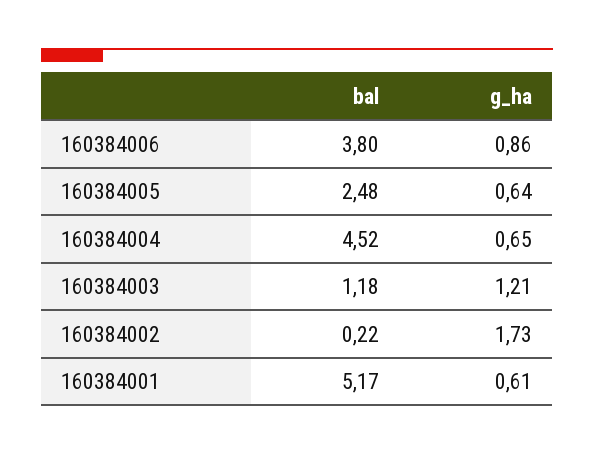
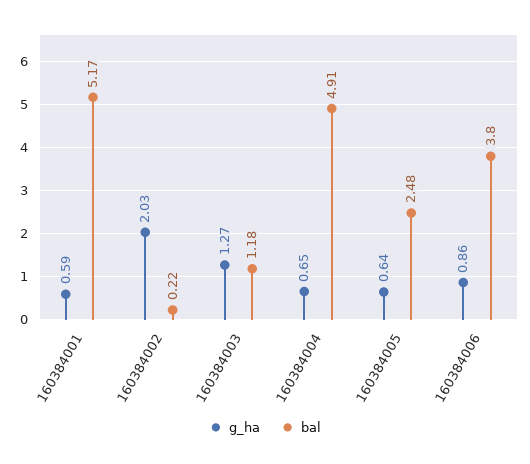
  {
    "bal": {
      "160384006": 3.8,
      "160384005": 2.48,
-     "160384004": 4.52,
+     "160384004": 4.91,
      "160384003": 1.18,
      "160384002": 0.22,
      "160384001": 5.17
    },
    "g_ha": {
      "160384006": 0.86,
      "160384005": 0.64,
      "160384004": 0.65,
-     "160384003": 1.21,
+     "160384003": 1.27,
-     "160384002": 1.73,
+     "160384002": 2.03,
-     "160384001": 0.61
+     "160384001": 0.59
    }
  }

